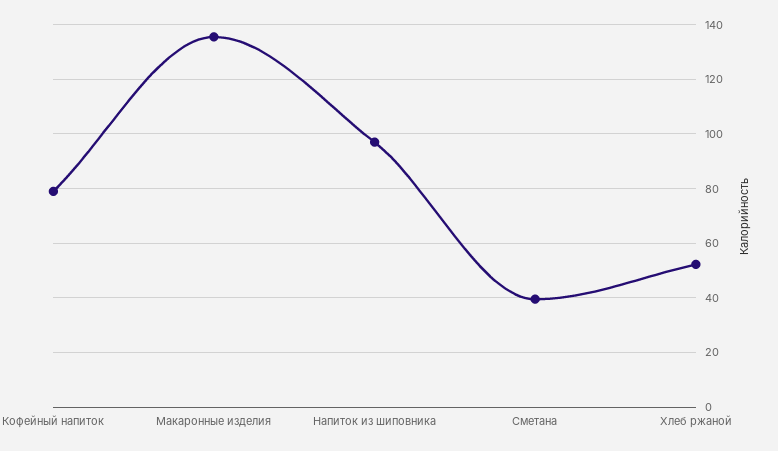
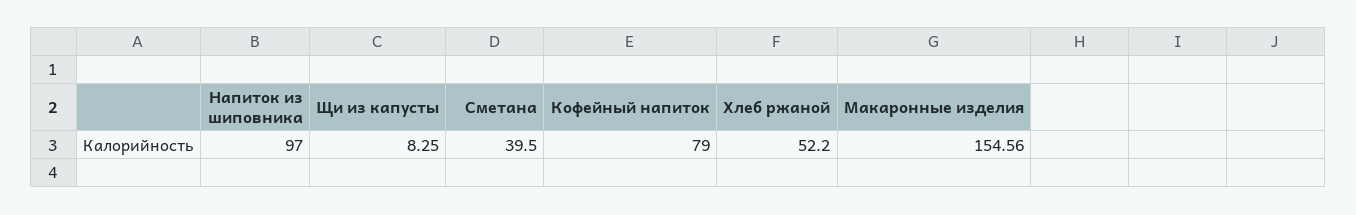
  {
    "Кофейный напиток": 79,
-   "Макаронные изделия": 135,
+   "Макаронные изделия": 154.56,
    "Напиток из шиповника": 97,
    "Сметана": 39.5,
-   "Хлеб ржаной": 52.2
+   "Хлеб ржаной": 52.2,
+   "Щи из капусты": 8.25
  }

